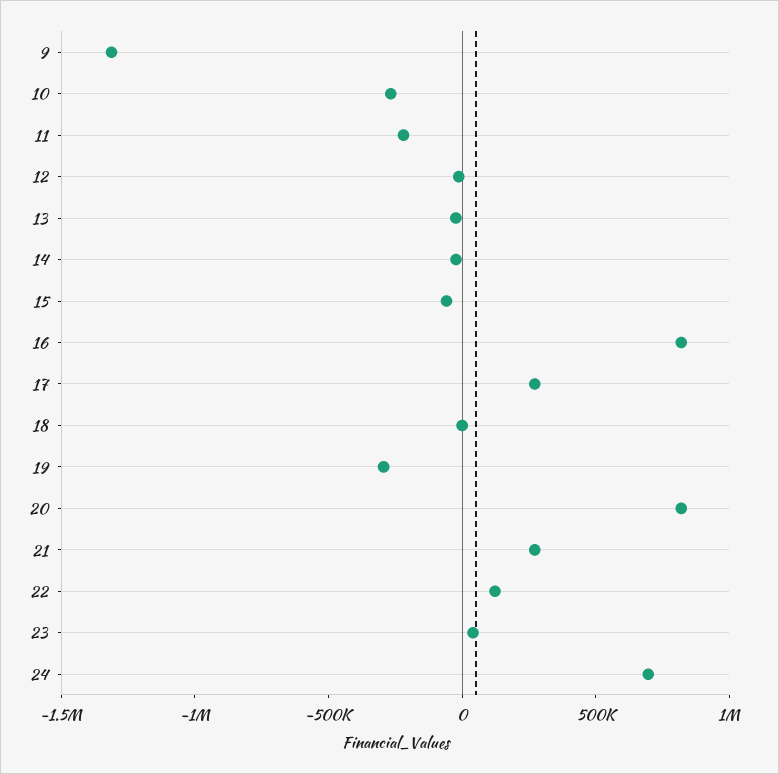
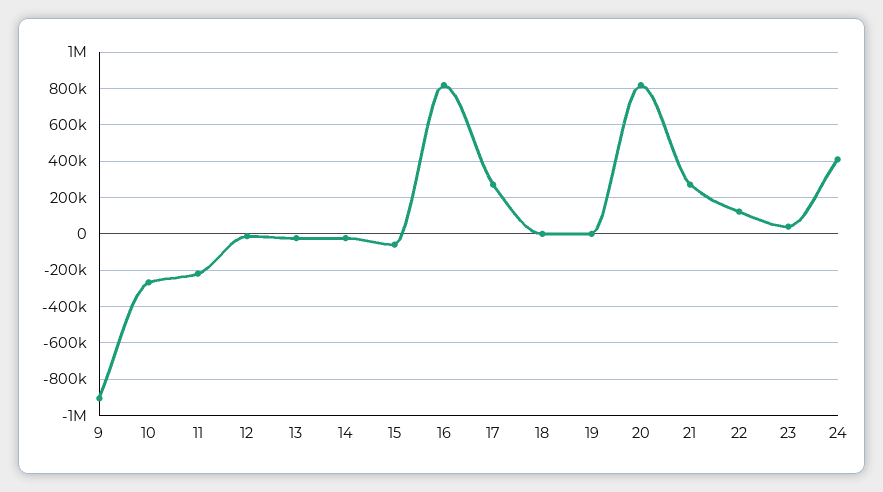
  {
-   "9": -1300000,
+   "9": -900000,
    "10": -250000,
    "11": -200000,
    "12": 0,
    "13": 0,
    "14": 0,
    "15": -50000,
    "16": 800000,
    "17": 250000,
    "18": 0,
-   "19": -300000,
+   "19": 0,
    "20": 800000,
    "21": 250000,
    "22": 100000,
    "23": 50000,
-   "24": 700000
+   "24": 400000
  }

